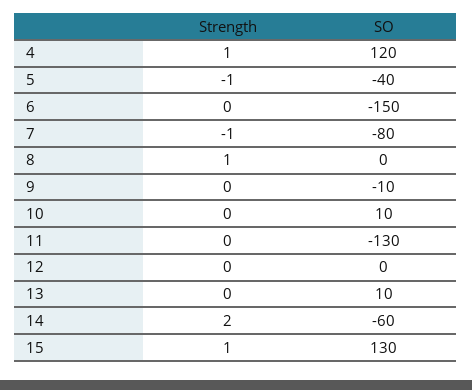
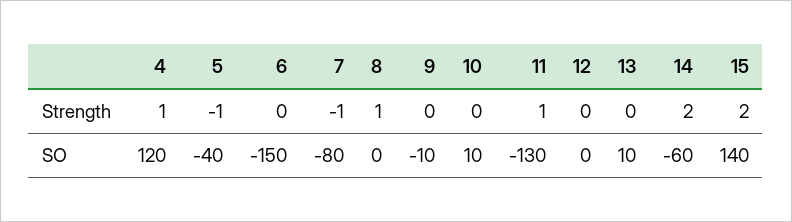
  {
    "Strength": {
      "4": 1,
      "5": -1,
      "6": 0,
      "7": -1,
      "8": 1,
      "9": 0,
      "10": 0,
-     "11": 0,
+     "11": 1,
      "12": 0,
      "13": 0,
      "14": 2,
-     "15": 1
+     "15": 2
    },
    "SO": {
      "4": 120,
      "5": -40,
      "6": -150,
      "7": -80,
      "8": 0,
      "9": -10,
      "10": 10,
      "11": -130,
      "12": 0,
      "13": 10,
      "14": -60,
-     "15": 130
+     "15": 140
    }
  }

